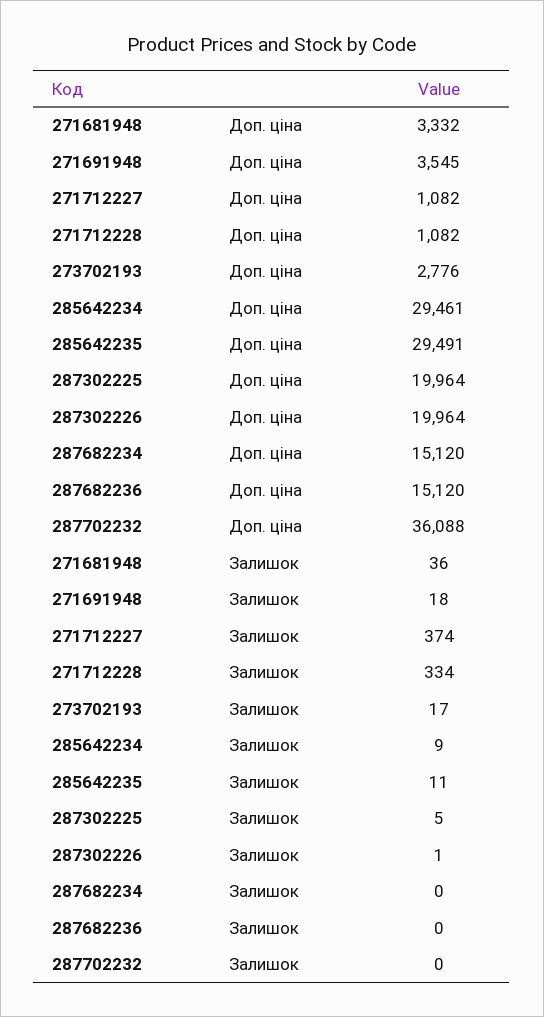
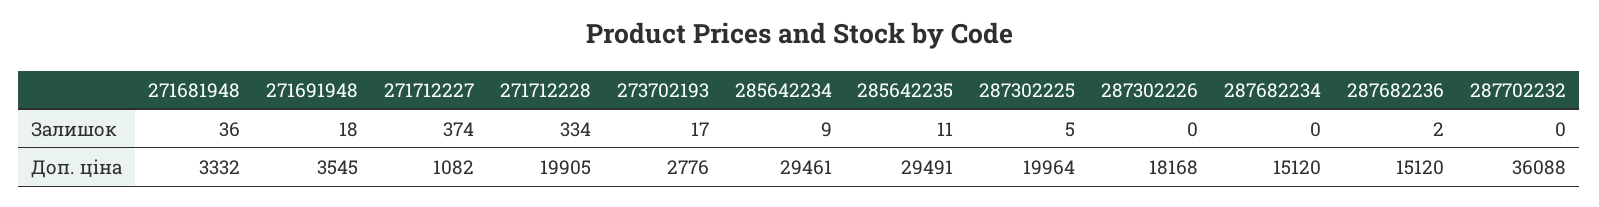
  {
    "271681948": {
      "Доп. ціна": 3332,
      "Залишок": 36
    },
    "271691948": {
      "Доп. ціна": 3545,
      "Залишок": 18
    },
    "271712227": {
      "Доп. ціна": 1082,
      "Залишок": 374
    },
    "271712228": {
-     "Доп. ціна": 1082,
+     "Доп. ціна": 19905,
      "Залишок": 334
    },
    "273702193": {
      "Доп. ціна": 2776,
      "Залишок": 17
    },
    "285642234": {
      "Доп. ціна": 29461,
      "Залишок": 9
    },
    "285642235": {
      "Доп. ціна": 29491,
      "Залишок": 11
    },
    "287302225": {
      "Доп. ціна": 19964,
      "Залишок": 5
    },
    "287302226": {
-     "Доп. ціна": 19964,
+     "Доп. ціна": 18168,
-     "Залишок": 1
+     "Залишок": 0
    },
    "287682234": {
      "Доп. ціна": 15120,
      "Залишок": 0
    },
    "287682236": {
      "Доп. ціна": 15120,
-     "Залишок": 0
+     "Залишок": 2
    },
    "287702232": {
      "Доп. ціна": 36088,
      "Залишок": 0
    }
  }

